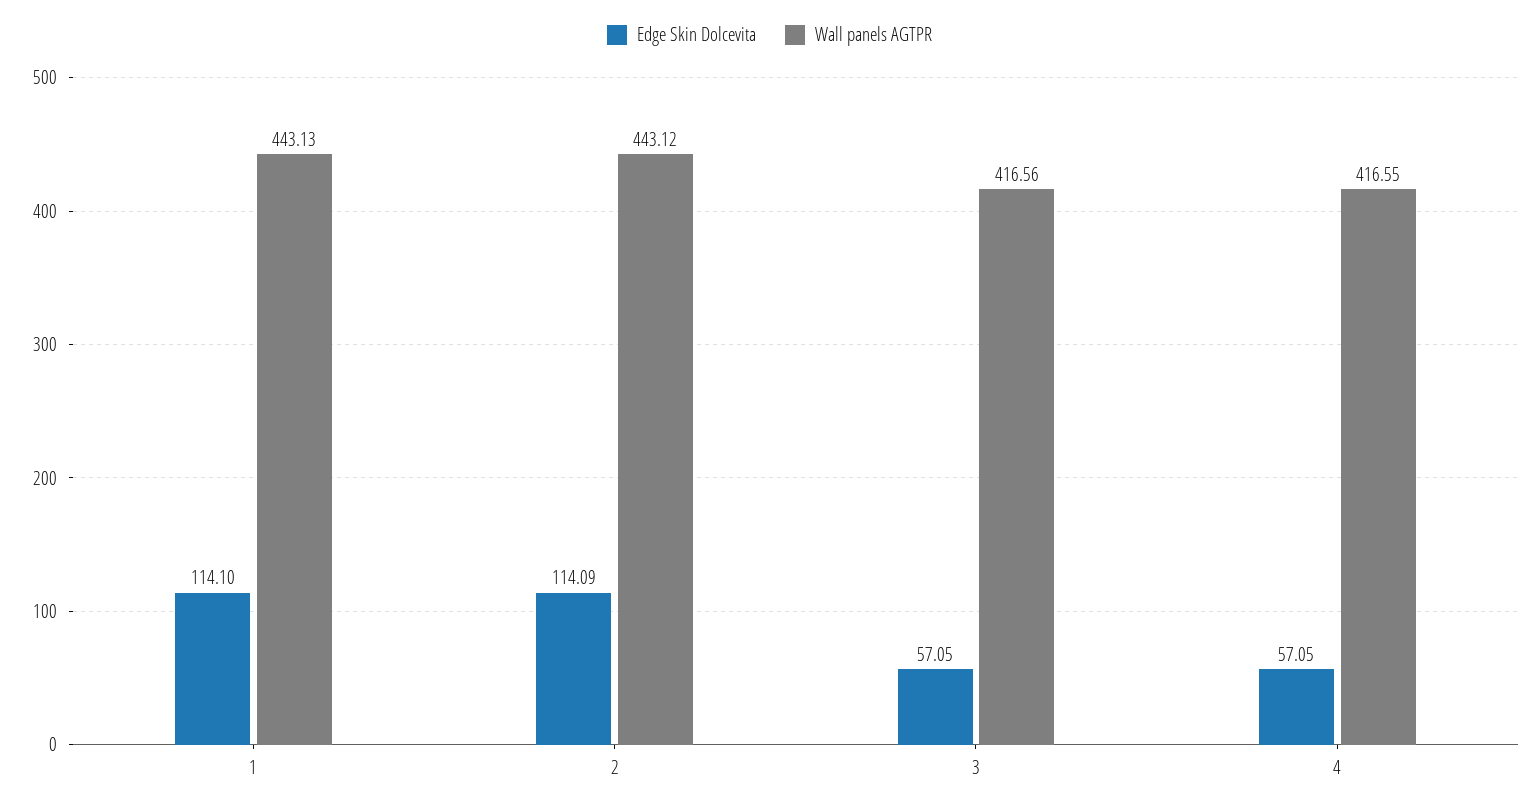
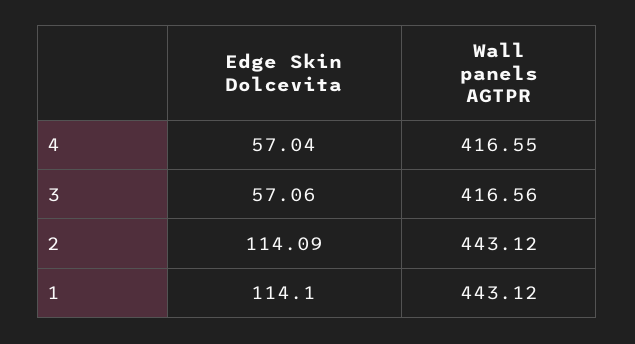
  {
    "Edge Skin Dolcevita": {
      "1": 114.1,
      "2": 114.09,
-     "3": 57.05,
+     "3": 57.06,
-     "4": 57.05
+     "4": 57.04
    },
    "Wall panels AGTPR": {
-     "1": 443.13,
+     "1": 443.12,
      "2": 443.12,
      "3": 416.56,
      "4": 416.55
    }
  }

